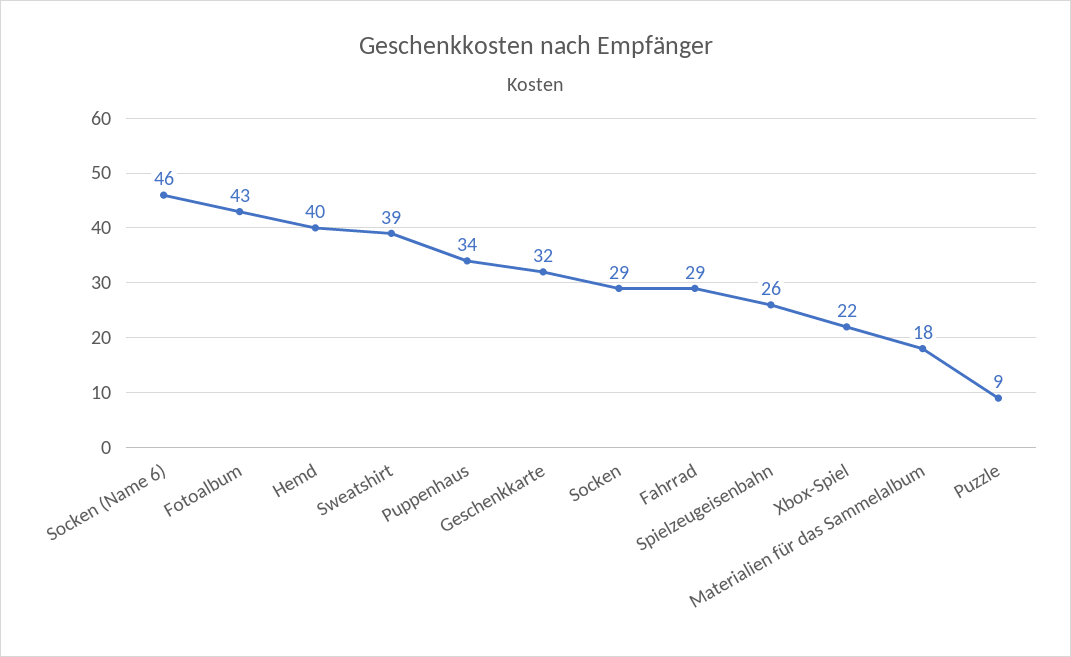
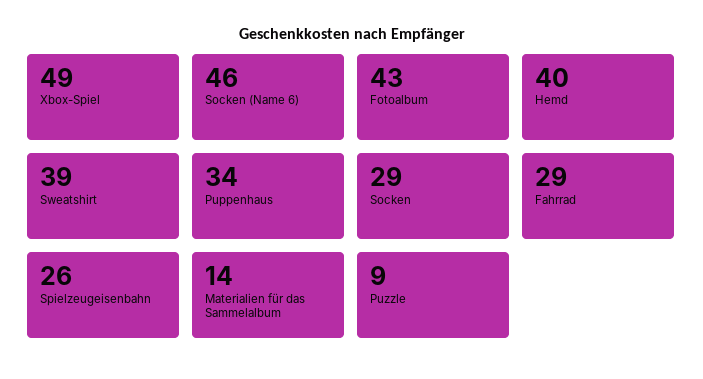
  {
    "Socken (Name 6)": 46,
    "Fotoalbum": 43,
    "Hemd": 40,
    "Sweatshirt": 39,
    "Puppenhaus": 34,
-   "Geschenkkarte": 32,
    "Socken": 29,
    "Fahrrad": 29,
    "Spielzeugeisenbahn": 26,
-   "Xbox-Spiel": 22,
+   "Xbox-Spiel": 49,
-   "Materialien für das Sammelalbum": 18,
+   "Materialien für das Sammelalbum": 14,
    "Puzzle": 9
  }

